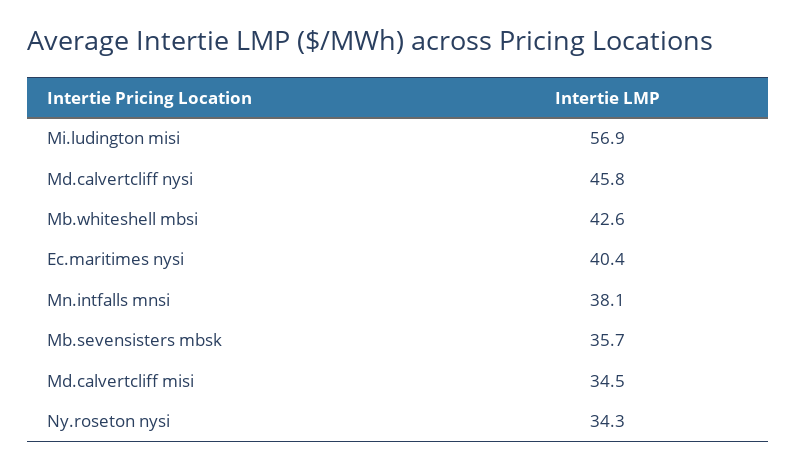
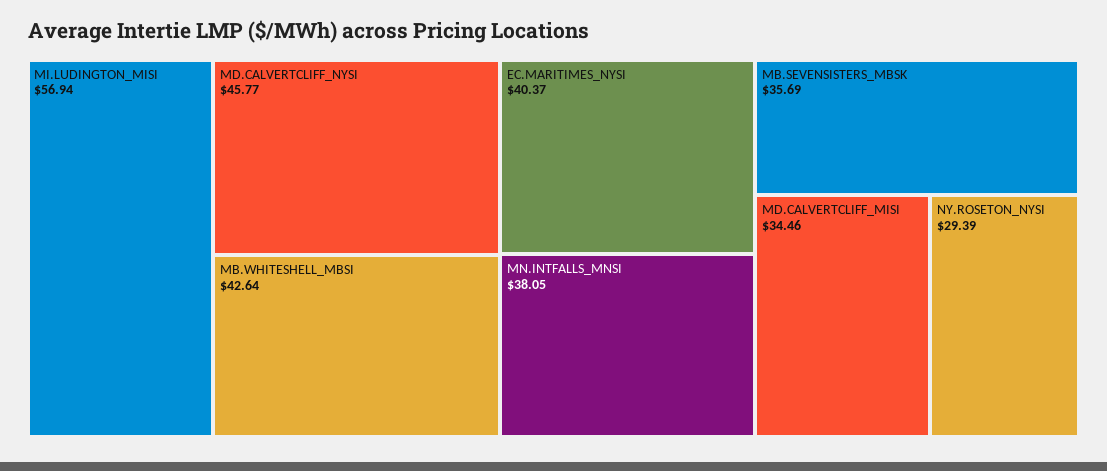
  {
    "Mi.ludington misi": 56.94,
    "Md.calvertcliff nysi": 45.77,
    "Mb.whiteshell mbsi": 42.64,
    "Ec.maritimes nysi": 40.37,
    "Mn.intfalls mnsi": 38.05,
    "Mb.sevensisters mbsk": 35.69,
    "Md.calvertcliff misi": 34.46,
-   "Ny.roseton nysi": 34.3
+   "Ny.roseton nysi": 29.39
  }

